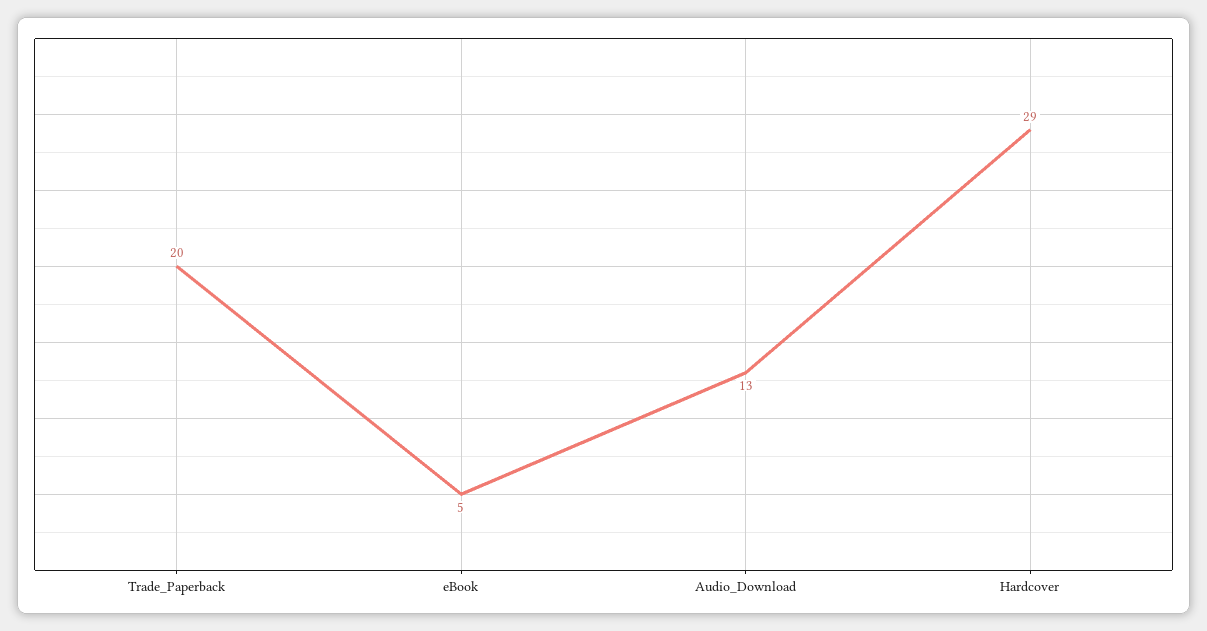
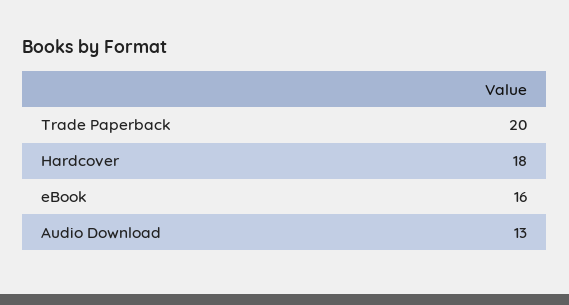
  {
    "Trade_Paperback": 20,
-   "eBook": 5,
+   "eBook": 16,
    "Audio_Download": 13,
-   "Hardcover": 29
+   "Hardcover": 18
  }

